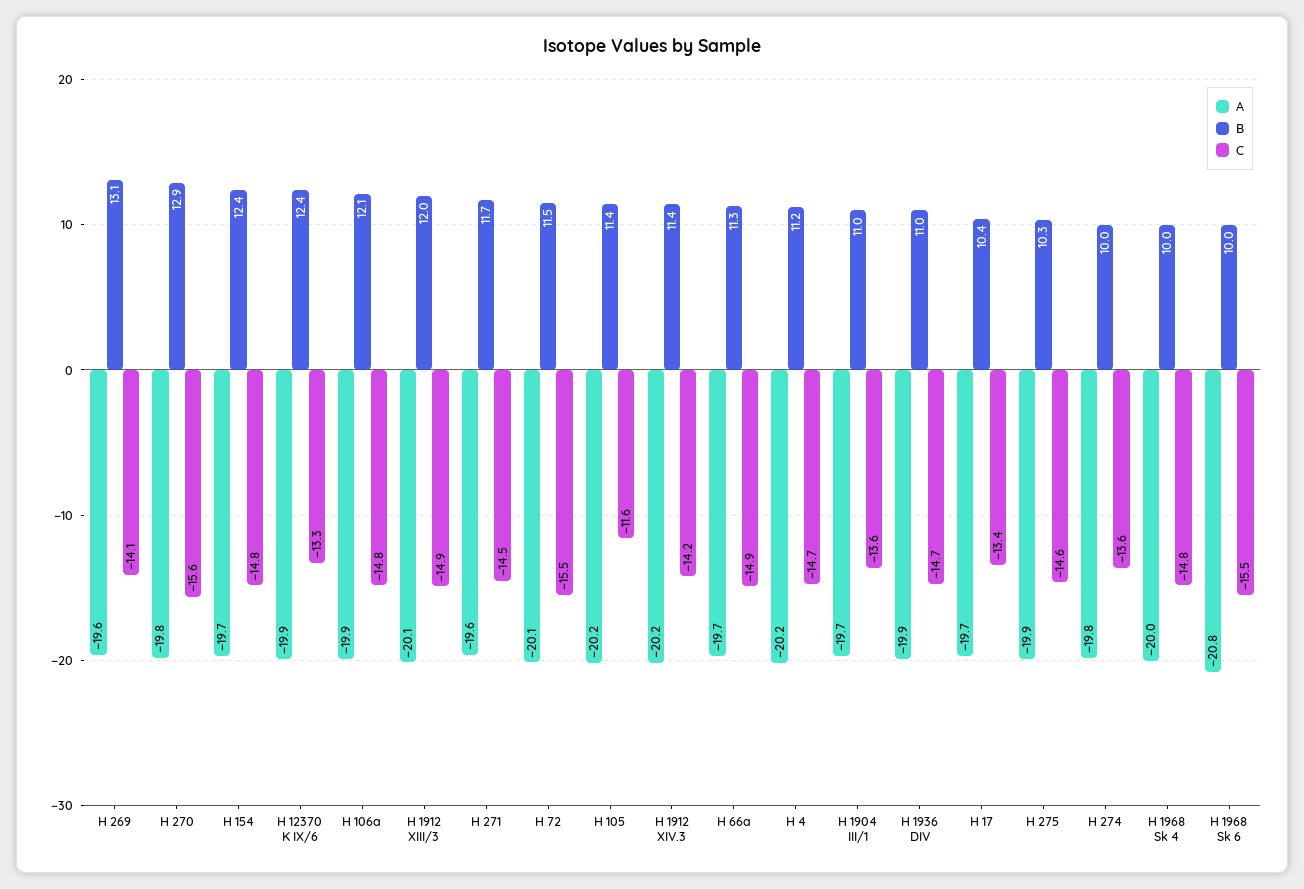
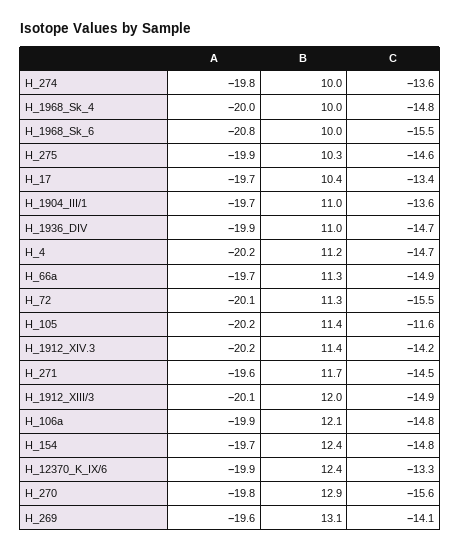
  {
    "A": {
      "H 269": -19.6,
      "H 270": -19.8,
      "H 154": -19.7,
      "H 12370 K IX/6": -19.9,
      "H 106a": -19.9,
      "H 1912 XIII/3": -20.1,
      "H 271": -19.6,
      "H 72": -20.1,
      "H 105": -20.2,
      "H 1912 XIV.3": -20.2,
      "H 66a": -19.7,
      "H 4": -20.2,
      "H 1904 III/1": -19.7,
      "H 1936 DIV": -19.9,
      "H 17": -19.7,
      "H 275": -19.9,
      "H 274": -19.8,
      "H 1968 Sk 4": -20,
      "H 1968 Sk 6": -20.8
    },
    "B": {
      "H 269": 13.1,
      "H 270": 12.9,
      "H 154": 12.4,
      "H 12370 K IX/6": 12.4,
      "H 106a": 12.1,
      "H 1912 XIII/3": 12,
      "H 271": 11.7,
-     "H 72": 11.5,
+     "H 72": 11.3,
      "H 105": 11.4,
      "H 1912 XIV.3": 11.4,
      "H 66a": 11.3,
      "H 4": 11.2,
      "H 1904 III/1": 11,
      "H 1936 DIV": 11,
      "H 17": 10.4,
      "H 275": 10.3,
      "H 274": 10,
      "H 1968 Sk 4": 10,
      "H 1968 Sk 6": 10
    },
    "C": {
      "H 269": -14.1,
      "H 270": -15.6,
      "H 154": -14.8,
      "H 12370 K IX/6": -13.3,
      "H 106a": -14.8,
      "H 1912 XIII/3": -14.9,
      "H 271": -14.5,
      "H 72": -15.5,
      "H 105": -11.6,
      "H 1912 XIV.3": -14.2,
      "H 66a": -14.9,
      "H 4": -14.7,
      "H 1904 III/1": -13.6,
      "H 1936 DIV": -14.7,
      "H 17": -13.4,
      "H 275": -14.6,
      "H 274": -13.6,
      "H 1968 Sk 4": -14.8,
      "H 1968 Sk 6": -15.5
    }
  }

